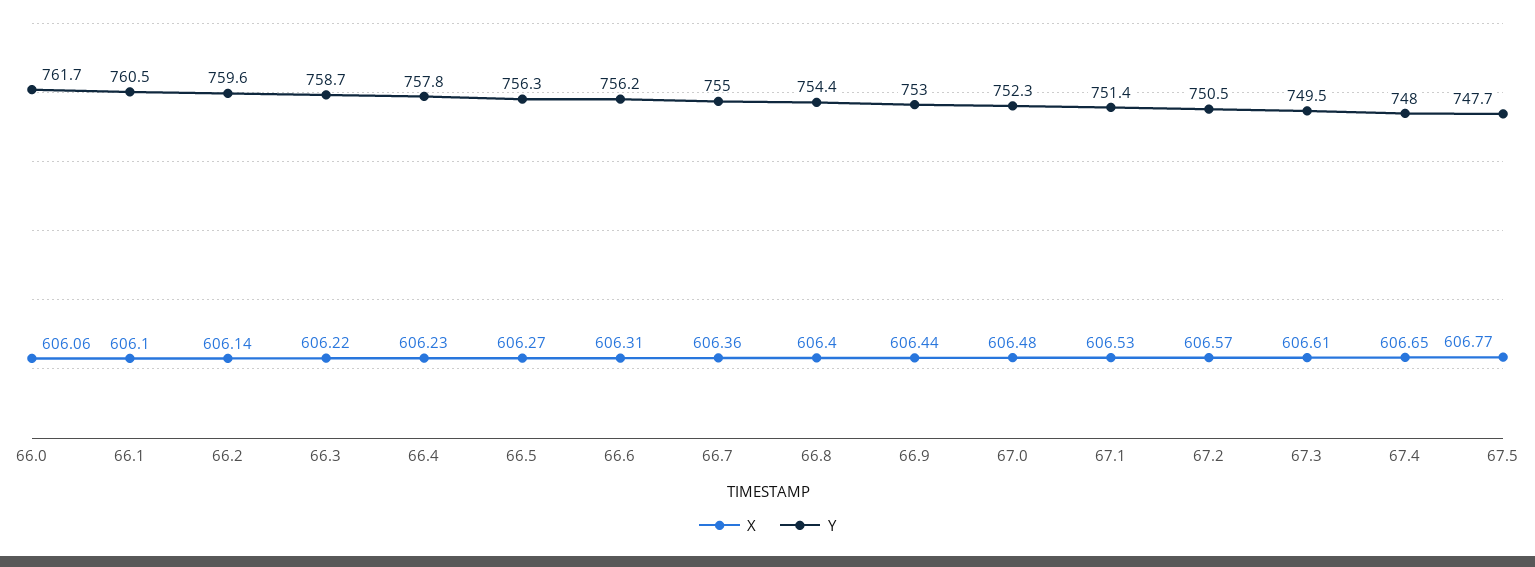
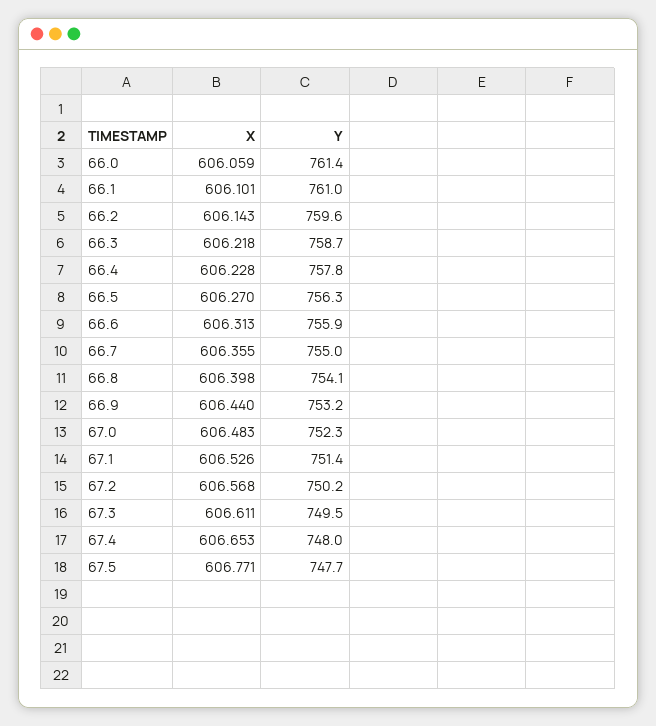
  {
    "X": {
      "66.0": 606.059,
      "66.1": 606.101,
      "66.2": 606.143,
      "66.3": 606.218,
      "66.4": 606.228,
      "66.5": 606.27,
      "66.6": 606.313,
      "66.7": 606.355,
      "66.8": 606.398,
      "66.9": 606.44,
      "67.0": 606.483,
      "67.1": 606.526,
      "67.2": 606.568,
      "67.3": 606.611,
      "67.4": 606.653,
      "67.5": 606.771
    },
    "Y": {
-     "66.0": 761.7,
+     "66.0": 761.4,
-     "66.1": 760.5,
+     "66.1": 761,
      "66.2": 759.6,
      "66.3": 758.7,
      "66.4": 757.8,
      "66.5": 756.3,
-     "66.6": 756.2,
+     "66.6": 755.9,
      "66.7": 755,
-     "66.8": 754.4,
+     "66.8": 754.1,
-     "66.9": 753,
+     "66.9": 753.2,
      "67.0": 752.3,
      "67.1": 751.4,
-     "67.2": 750.5,
+     "67.2": 750.2,
      "67.3": 749.5,
      "67.4": 748,
      "67.5": 747.7
    }
  }

